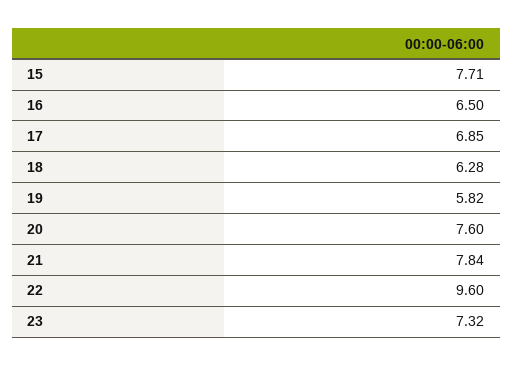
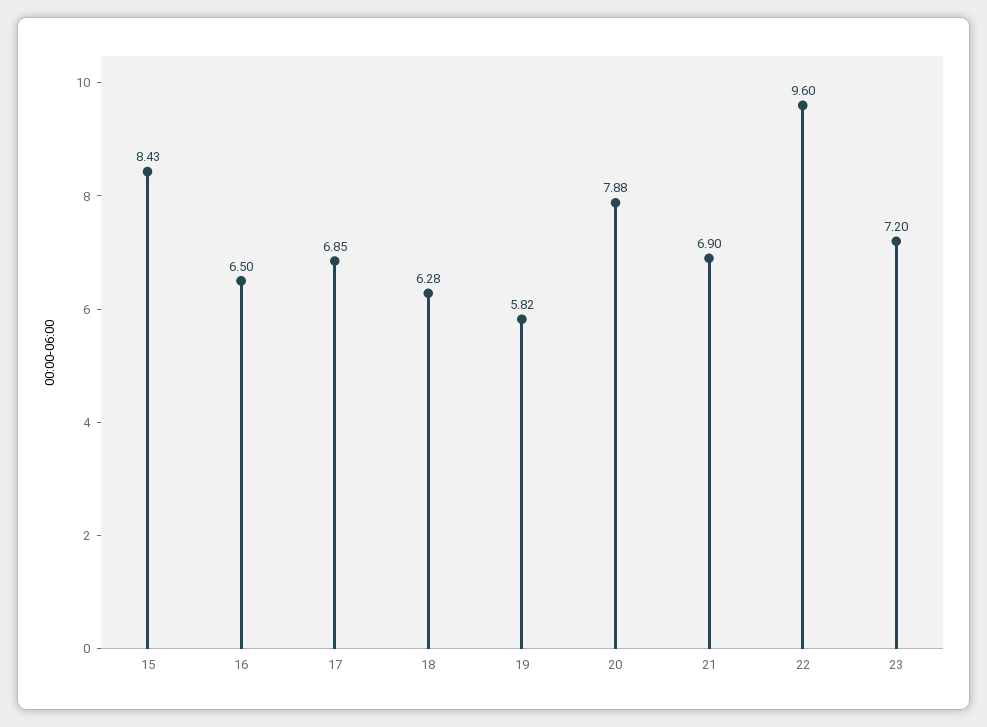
  {
-   "15": 7.71,
+   "15": 8.43,
    "16": 6.5,
    "17": 6.85,
    "18": 6.28,
    "19": 5.82,
-   "20": 7.6,
+   "20": 7.88,
-   "21": 7.84,
+   "21": 6.9,
    "22": 9.6,
-   "23": 7.32
+   "23": 7.2
  }

